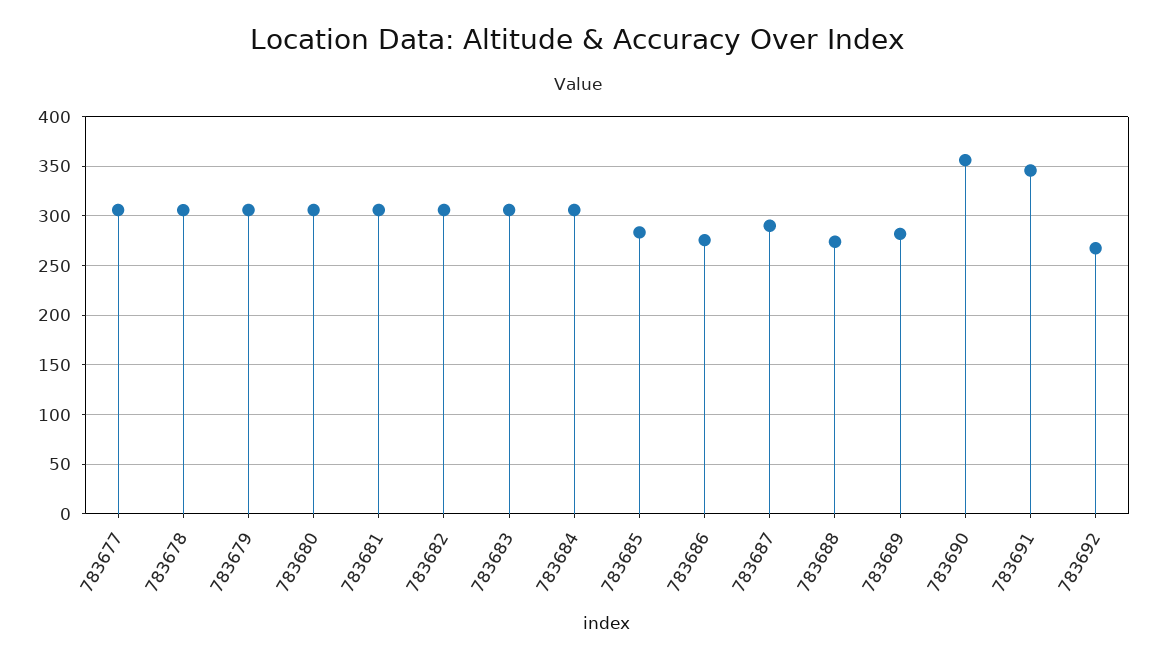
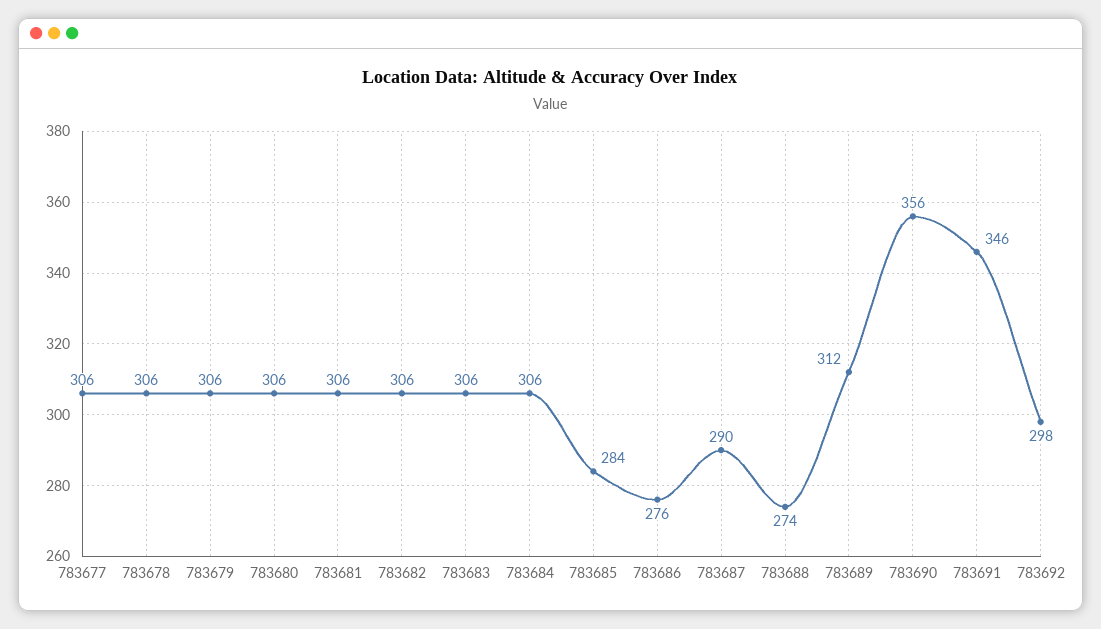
  {
    "783677": 306,
    "783678": 306,
    "783679": 306,
    "783680": 306,
    "783681": 306,
    "783682": 306,
    "783683": 306,
    "783684": 306,
    "783685": 284,
    "783686": 276,
    "783687": 290,
    "783688": 274,
-   "783689": 280,
+   "783689": 312,
    "783690": 356,
    "783691": 346,
-   "783692": 270
+   "783692": 298
  }

